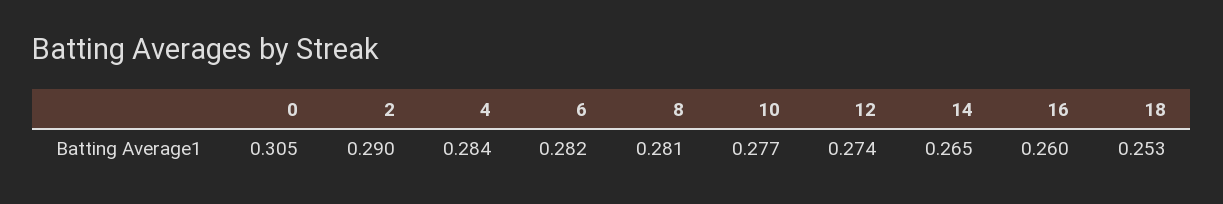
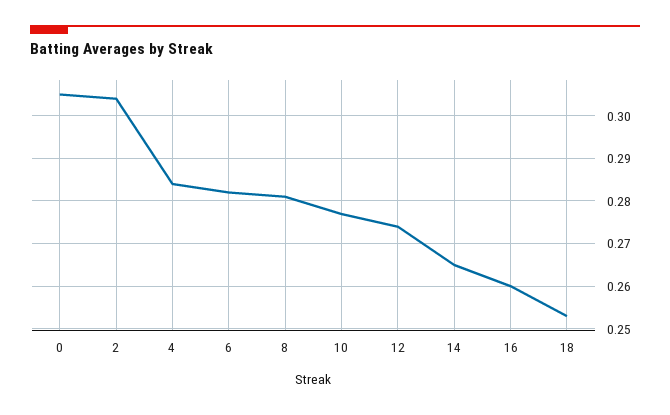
  {
    "0": 0.305,
-   "2": 0.29,
+   "2": 0.305,
    "4": 0.284,
    "6": 0.282,
    "8": 0.281,
    "10": 0.277,
    "12": 0.274,
    "14": 0.265,
    "16": 0.26,
    "18": 0.253
  }

